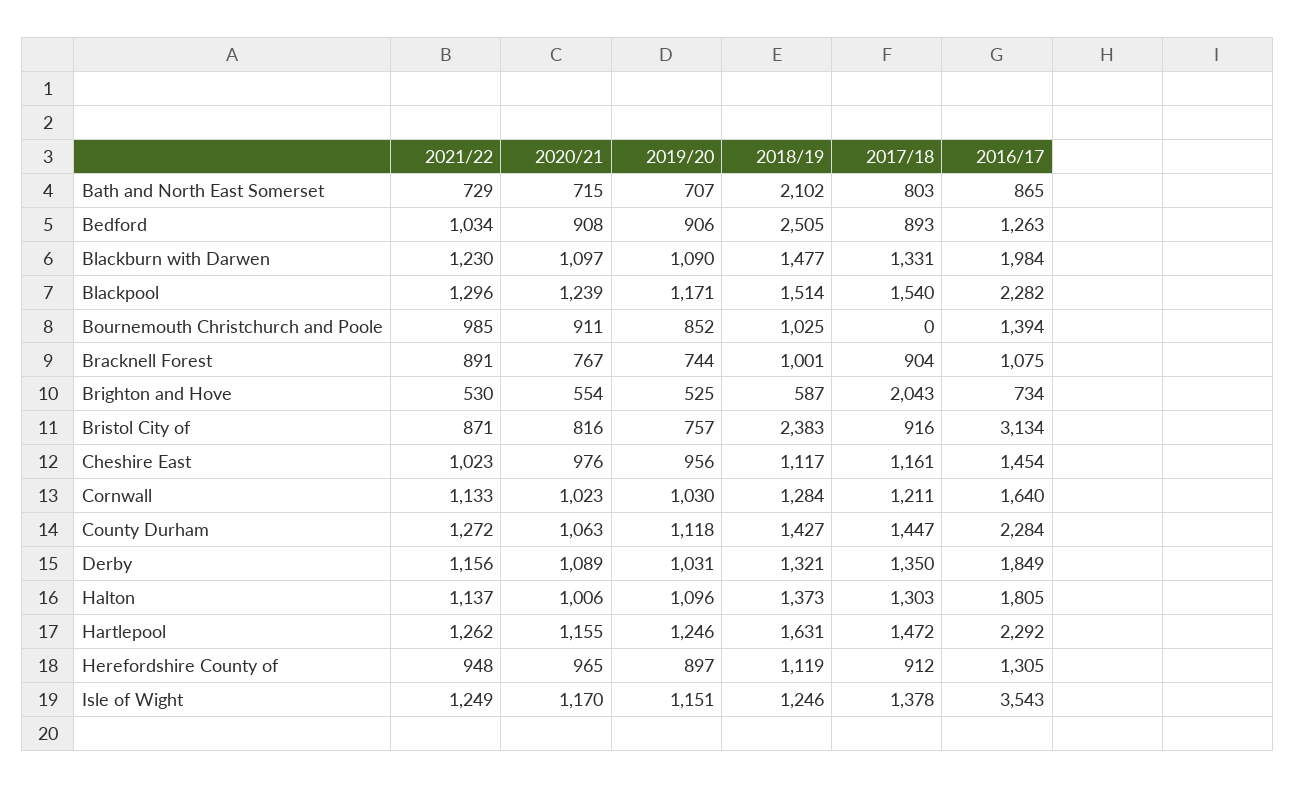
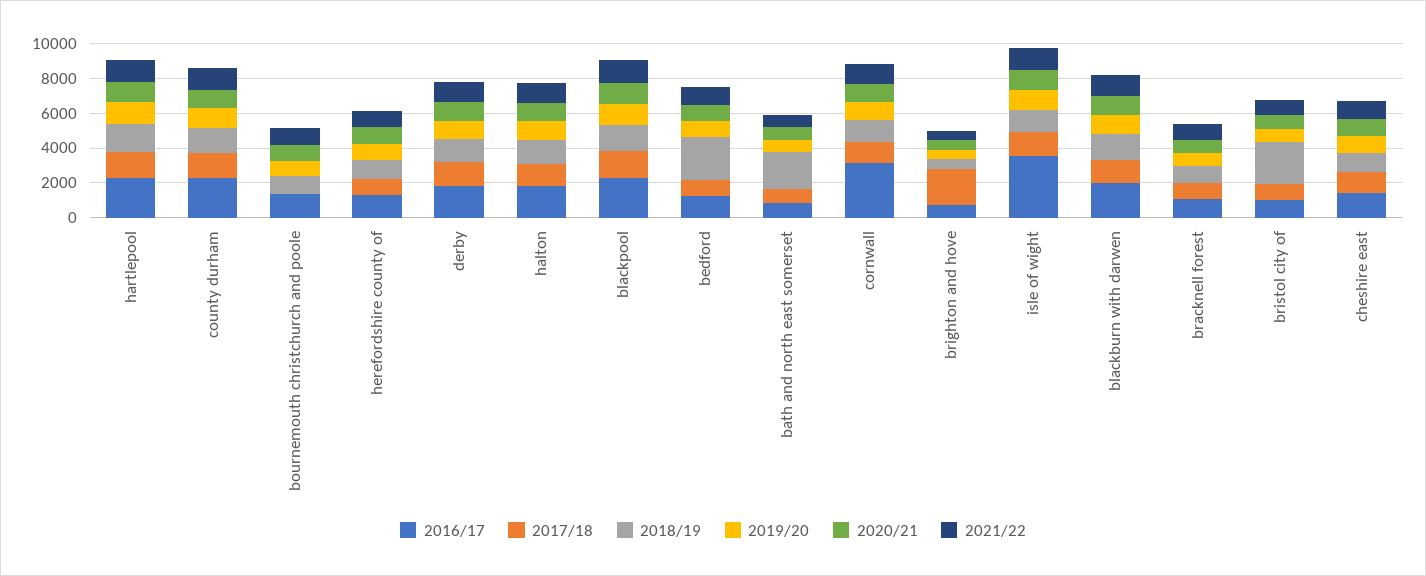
  {
    "2021/22": {
      "Bath and North East Somerset": 729,
      "Bedford": 1034,
      "Blackburn with Darwen": 1230,
      "Blackpool": 1296,
      "Bournemouth Christchurch and Poole": 985,
      "Bracknell Forest": 891,
      "Brighton and Hove": 530,
      "Bristol City of": 871,
      "Cheshire East": 1023,
      "Cornwall": 1133,
      "County Durham": 1272,
      "Derby": 1156,
      "Halton": 1137,
      "Hartlepool": 1262,
      "Herefordshire County of": 948,
      "Isle of Wight": 1249
    },
    "2020/21": {
      "Bath and North East Somerset": 715,
      "Bedford": 908,
      "Blackburn with Darwen": 1097,
      "Blackpool": 1239,
      "Bournemouth Christchurch and Poole": 911,
      "Bracknell Forest": 767,
      "Brighton and Hove": 554,
      "Bristol City of": 816,
      "Cheshire East": 976,
      "Cornwall": 1023,
      "County Durham": 1063,
      "Derby": 1089,
      "Halton": 1006,
      "Hartlepool": 1155,
      "Herefordshire County of": 965,
      "Isle of Wight": 1170
    },
    "2019/20": {
      "Bath and North East Somerset": 707,
      "Bedford": 906,
      "Blackburn with Darwen": 1090,
      "Blackpool": 1171,
      "Bournemouth Christchurch and Poole": 852,
      "Bracknell Forest": 744,
      "Brighton and Hove": 525,
      "Bristol City of": 757,
      "Cheshire East": 956,
      "Cornwall": 1030,
      "County Durham": 1118,
      "Derby": 1031,
      "Halton": 1096,
      "Hartlepool": 1246,
      "Herefordshire County of": 897,
      "Isle of Wight": 1151
    },
    "2018/19": {
      "Bath and North East Somerset": 2102,
      "Bedford": 2505,
      "Blackburn with Darwen": 1477,
      "Blackpool": 1514,
      "Bournemouth Christchurch and Poole": 1025,
      "Bracknell Forest": 1001,
      "Brighton and Hove": 587,
      "Bristol City of": 2383,
      "Cheshire East": 1117,
      "Cornwall": 1284,
      "County Durham": 1427,
      "Derby": 1321,
      "Halton": 1373,
      "Hartlepool": 1631,
      "Herefordshire County of": 1119,
      "Isle of Wight": 1246
    },
    "2017/18": {
      "Bath and North East Somerset": 803,
      "Bedford": 893,
      "Blackburn with Darwen": 1331,
      "Blackpool": 1540,
      "Bournemouth Christchurch and Poole": 0,
      "Bracknell Forest": 904,
      "Brighton and Hove": 2043,
      "Bristol City of": 916,
      "Cheshire East": 1161,
      "Cornwall": 1211,
      "County Durham": 1447,
      "Derby": 1350,
      "Halton": 1303,
      "Hartlepool": 1472,
      "Herefordshire County of": 912,
      "Isle of Wight": 1378
    },
    "2016/17": {
      "Bath and North East Somerset": 865,
      "Bedford": 1263,
      "Blackburn with Darwen": 1984,
      "Blackpool": 2282,
      "Bournemouth Christchurch and Poole": 1394,
      "Bracknell Forest": 1075,
      "Brighton and Hove": 734,
-     "Bristol City of": 3134,
+     "Bristol City of": 1000,
      "Cheshire East": 1454,
-     "Cornwall": 1640,
+     "Cornwall": 3000,
      "County Durham": 2284,
      "Derby": 1849,
      "Halton": 1805,
      "Hartlepool": 2292,
      "Herefordshire County of": 1305,
      "Isle of Wight": 3543
    }
  }

